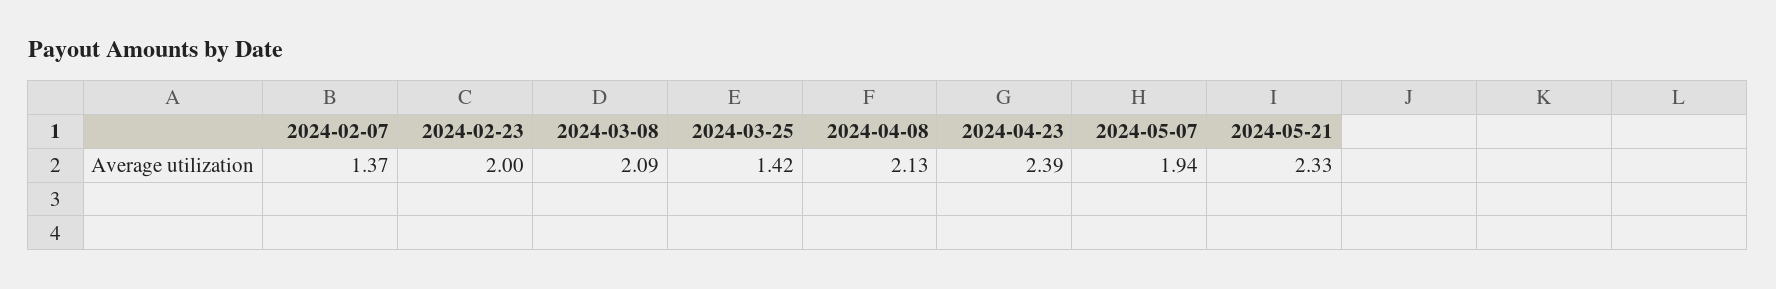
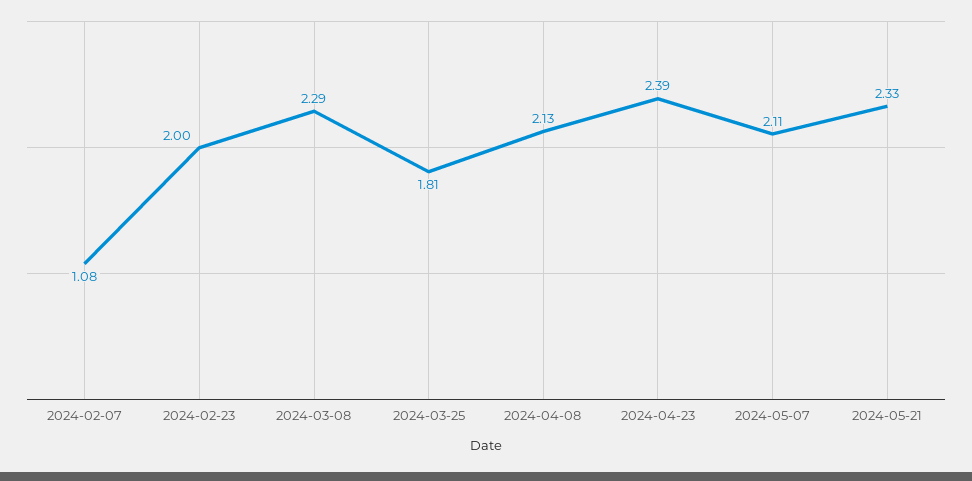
  {
-   "2024-02-07": 1.37,
+   "2024-02-07": 1.08,
    "2024-02-23": 2,
-   "2024-03-08": 2.09,
+   "2024-03-08": 2.29,
-   "2024-03-25": 1.42,
+   "2024-03-25": 1.81,
    "2024-04-08": 2.13,
    "2024-04-23": 2.39,
-   "2024-05-07": 1.94,
+   "2024-05-07": 2.11,
    "2024-05-21": 2.33
  }

